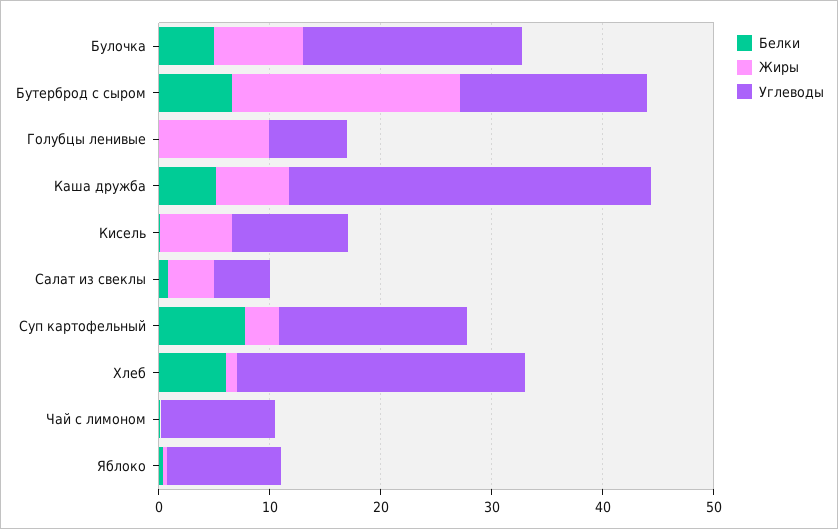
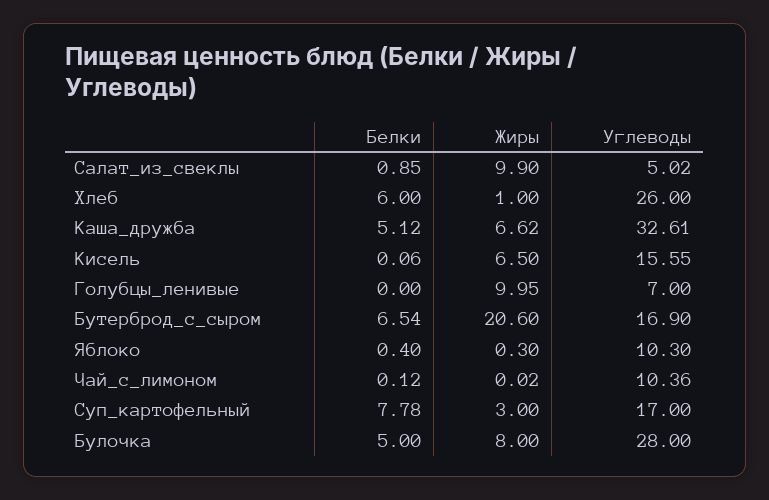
  {
    "Белки": {
      "Булочка": 5,
      "Бутерброд с сыром": 6.54,
      "Голубцы ленивые": 0,
      "Каша дружба": 5.12,
      "Кисель": 0.06,
      "Салат из свеклы": 0.85,
      "Суп картофельный": 7.78,
      "Хлеб": 6,
      "Чай с лимоном": 0.12,
      "Яблоко": 0.4
    },
    "Жиры": {
      "Булочка": 8,
      "Бутерброд с сыром": 20.6,
      "Голубцы ленивые": 9.95,
      "Каша дружба": 6.62,
      "Кисель": 6.5,
-     "Салат из свеклы": 4,
+     "Салат из свеклы": 9.9,
      "Суп картофельный": 3,
      "Хлеб": 1,
      "Чай с лимоном": 0.02,
      "Яблоко": 0.3
    },
    "Углеводы": {
-     "Булочка": 20,
+     "Булочка": 28,
      "Бутерброд с сыром": 16.9,
      "Голубцы ленивые": 7,
      "Каша дружба": 32.61,
-     "Кисель": 10,
+     "Кисель": 15.55,
      "Салат из свеклы": 5.02,
      "Суп картофельный": 17,
      "Хлеб": 26,
      "Чай с лимоном": 10.36,
      "Яблоко": 10.3
    }
  }

